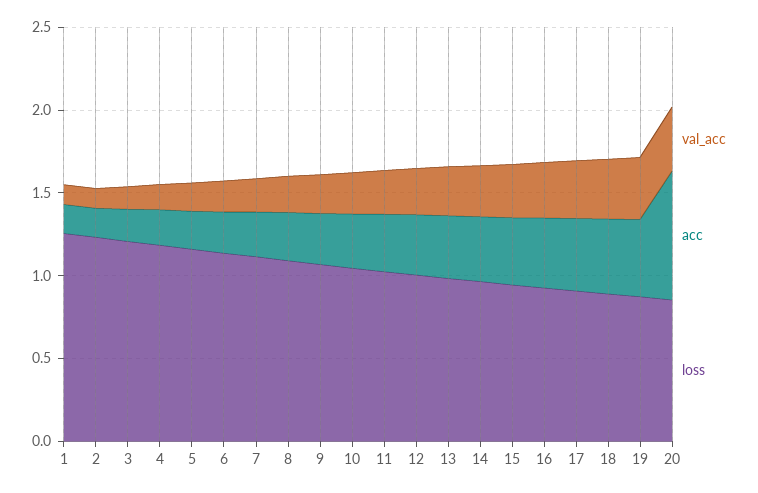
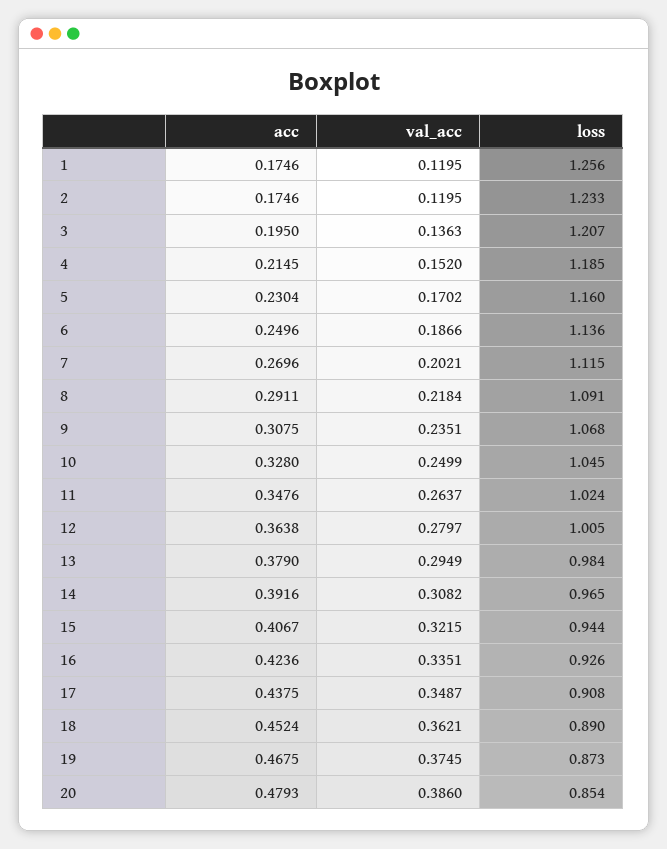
  {
    "val_acc": {
      "1": 0.1195,
      "2": 0.1195,
      "3": 0.1363,
      "4": 0.152,
      "5": 0.1702,
      "6": 0.1866,
      "7": 0.2021,
      "8": 0.2184,
      "9": 0.2351,
      "10": 0.2499,
      "11": 0.2637,
      "12": 0.2797,
      "13": 0.2949,
      "14": 0.3082,
      "15": 0.3215,
      "16": 0.3351,
      "17": 0.3487,
      "18": 0.3621,
      "19": 0.3745,
      "20": 0.386
    },
    "acc": {
      "1": 0.1746,
      "2": 0.1746,
      "3": 0.195,
      "4": 0.2145,
      "5": 0.2304,
      "6": 0.2496,
      "7": 0.2696,
      "8": 0.2911,
      "9": 0.3075,
      "10": 0.328,
      "11": 0.3476,
      "12": 0.3638,
      "13": 0.379,
      "14": 0.3916,
      "15": 0.4067,
      "16": 0.4236,
      "17": 0.4375,
      "18": 0.4524,
      "19": 0.4675,
-     "20": 0.8
+     "20": 0.4793
    },
    "loss": {
      "1": 1.256,
      "2": 1.233,
      "3": 1.207,
      "4": 1.185,
      "5": 1.16,
      "6": 1.136,
      "7": 1.115,
      "8": 1.091,
      "9": 1.068,
      "10": 1.045,
      "11": 1.024,
      "12": 1.005,
      "13": 0.984,
      "14": 0.965,
      "15": 0.944,
      "16": 0.926,
      "17": 0.908,
      "18": 0.89,
      "19": 0.873,
      "20": 0.854
    }
  }

